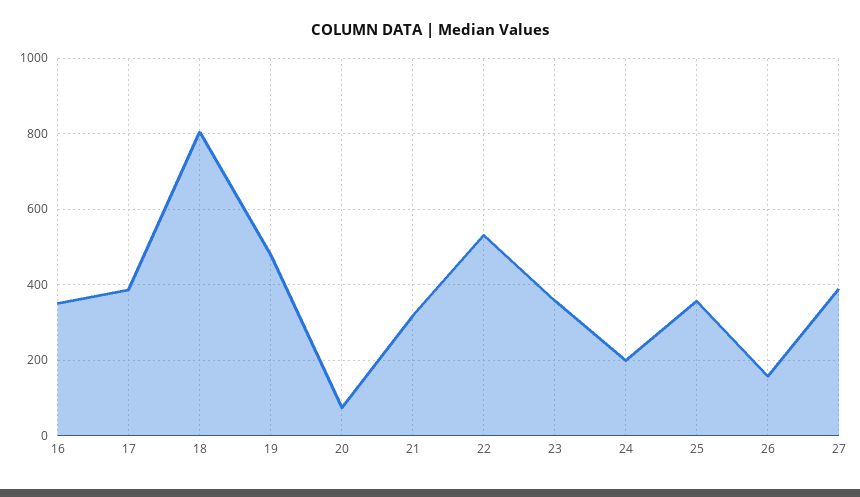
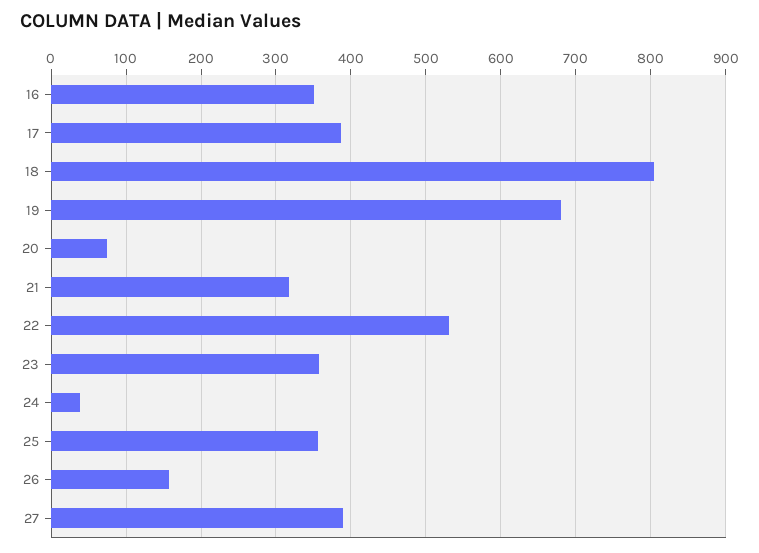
  {
    "16": 350,
    "17": 390,
    "18": 800,
-   "19": 480,
+   "19": 680,
    "20": 70,
    "21": 320,
    "22": 530,
    "23": 360,
-   "24": 200,
+   "24": 40,
    "25": 360,
    "26": 160,
    "27": 390
  }

